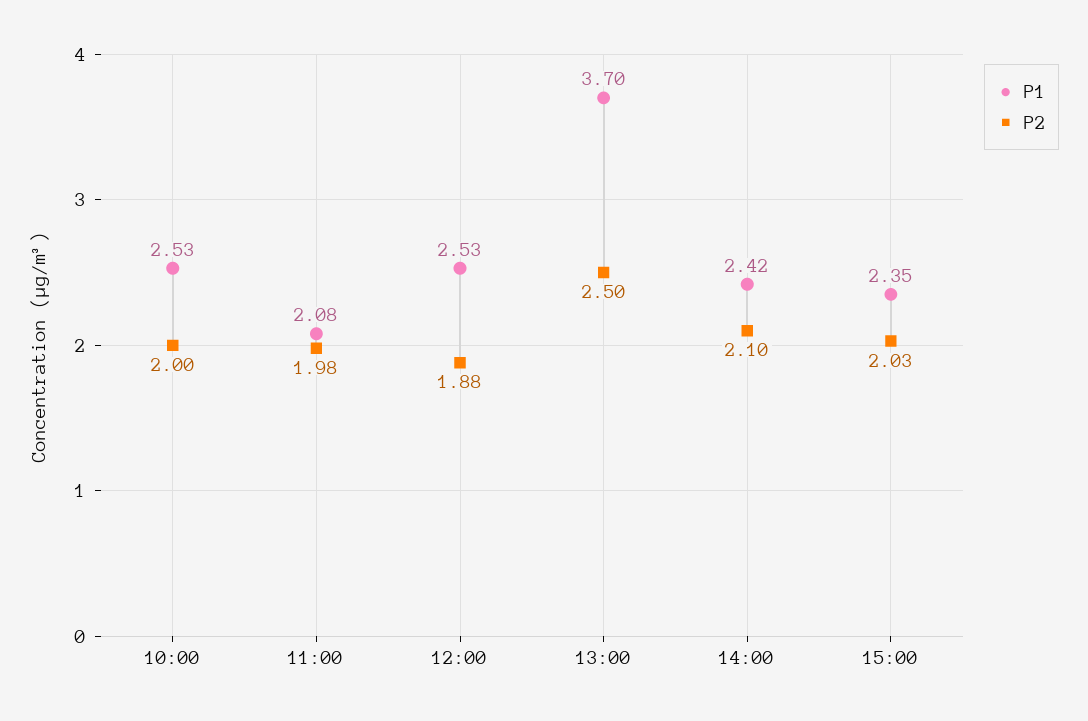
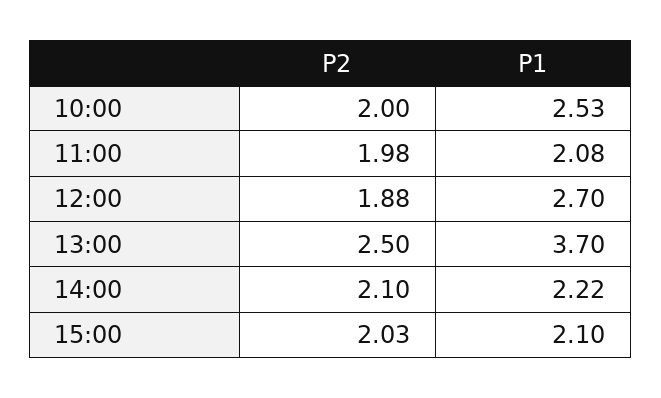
  {
    "P1": {
      "10:00": 2.53,
      "11:00": 2.08,
-     "12:00": 2.53,
+     "12:00": 2.7,
      "13:00": 3.7,
-     "14:00": 2.42,
+     "14:00": 2.22,
-     "15:00": 2.35
+     "15:00": 2.1
    },
    "P2": {
      "10:00": 2,
      "11:00": 1.98,
      "12:00": 1.88,
      "13:00": 2.5,
      "14:00": 2.1,
      "15:00": 2.03
    }
  }

